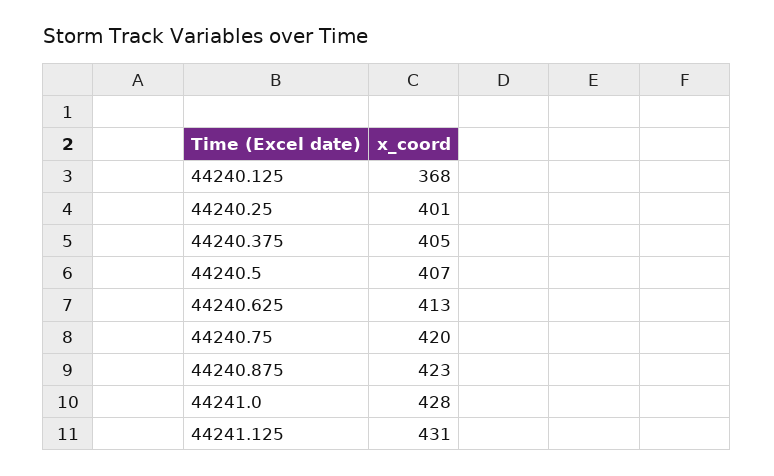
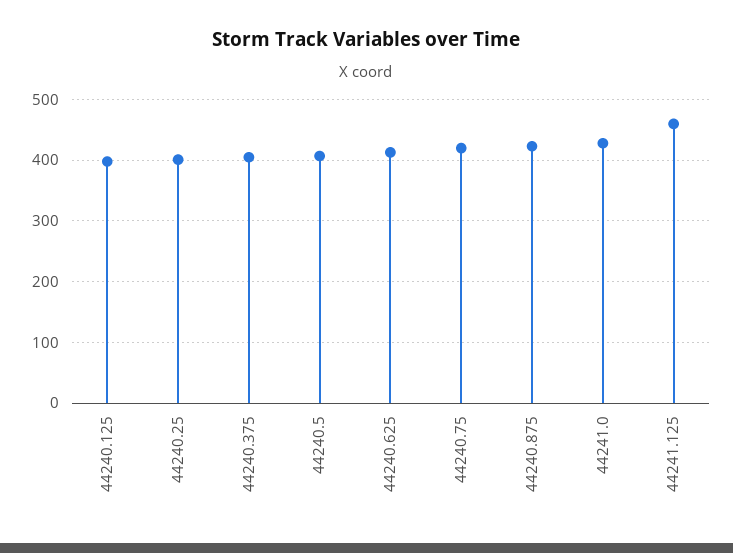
  {
-   "44240.125": 368,
+   "44240.125": 400,
    "44240.25": 401,
    "44240.375": 405,
    "44240.5": 407,
    "44240.625": 413,
    "44240.75": 420,
    "44240.875": 423,
    "44241.0": 428,
-   "44241.125": 431
+   "44241.125": 460
  }

